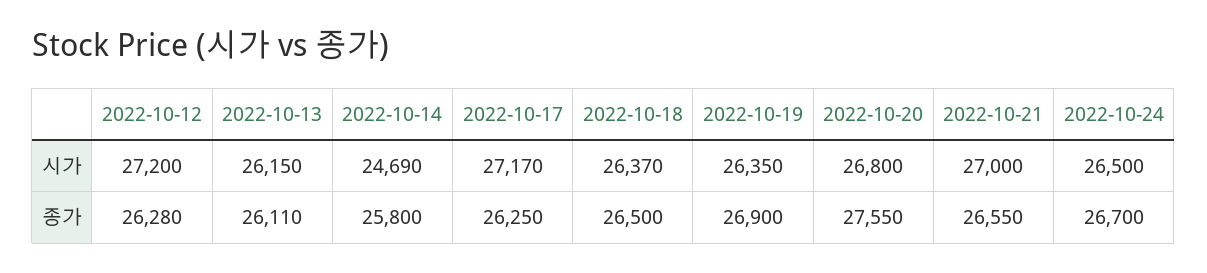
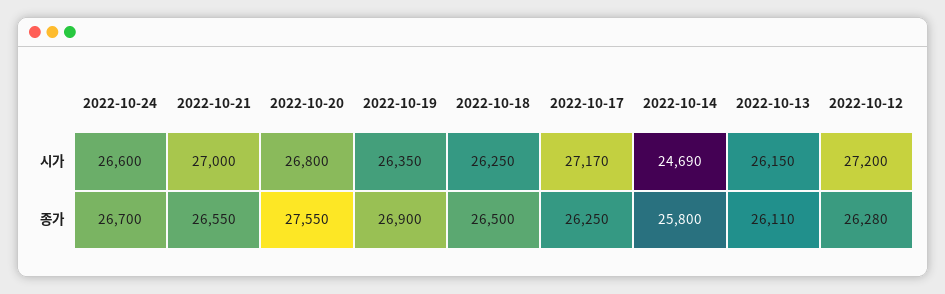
  {
    "2022-10-12": {
      "시가": 27200,
      "종가": 26280
    },
    "2022-10-13": {
      "시가": 26150,
      "종가": 26110
    },
    "2022-10-14": {
      "시가": 24690,
      "종가": 25800
    },
    "2022-10-17": {
      "시가": 27170,
      "종가": 26250
    },
    "2022-10-18": {
-     "시가": 26370,
+     "시가": 26250,
      "종가": 26500
    },
    "2022-10-19": {
      "시가": 26350,
      "종가": 26900
    },
    "2022-10-20": {
      "시가": 26800,
      "종가": 27550
    },
    "2022-10-21": {
      "시가": 27000,
      "종가": 26550
    },
    "2022-10-24": {
-     "시가": 26500,
+     "시가": 26600,
      "종가": 26700
    }
  }

